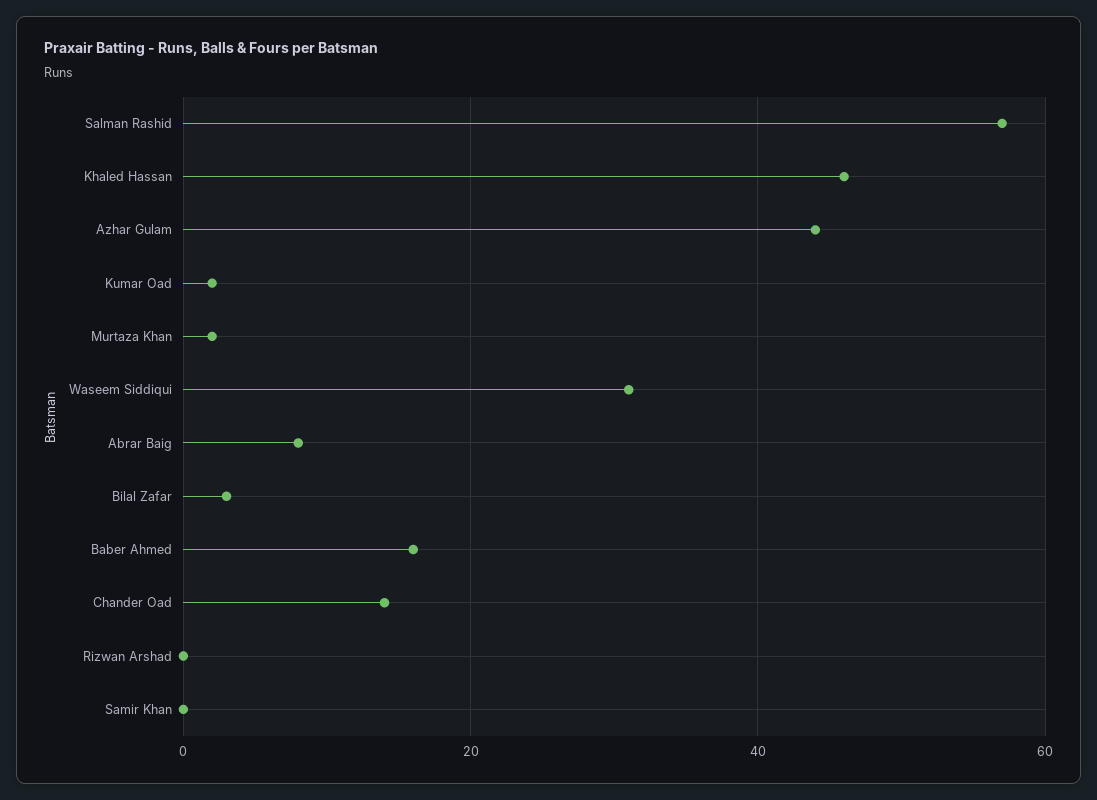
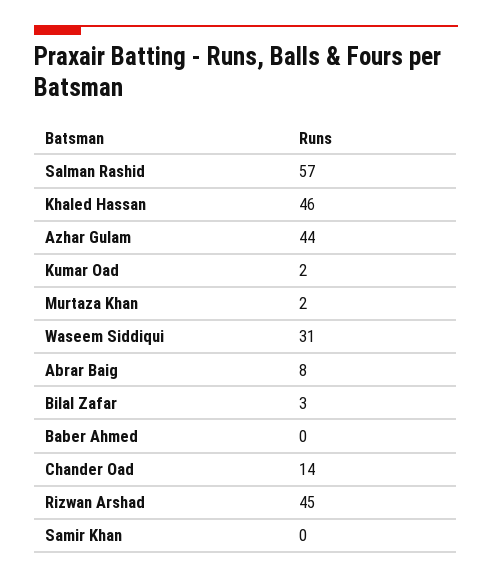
  {
    "Salman Rashid": 57,
    "Khaled Hassan": 46,
    "Azhar Gulam": 44,
    "Kumar Oad": 2,
    "Murtaza Khan": 2,
    "Waseem Siddiqui": 31,
    "Abrar Baig": 8,
    "Bilal Zafar": 3,
-   "Baber Ahmed": 15,
+   "Baber Ahmed": 0,
    "Chander Oad": 14,
-   "Rizwan Arshad": 0,
+   "Rizwan Arshad": 45,
    "Samir Khan": 0
  }

